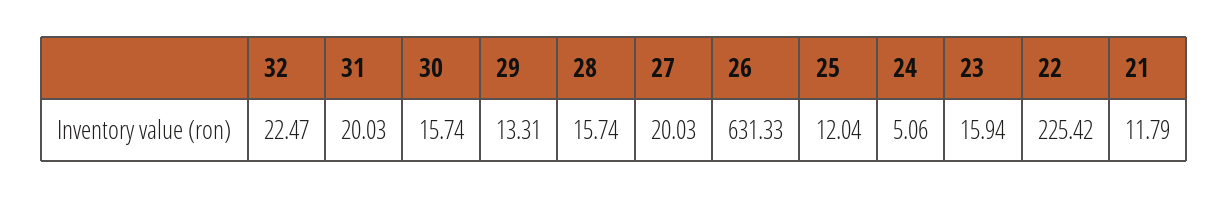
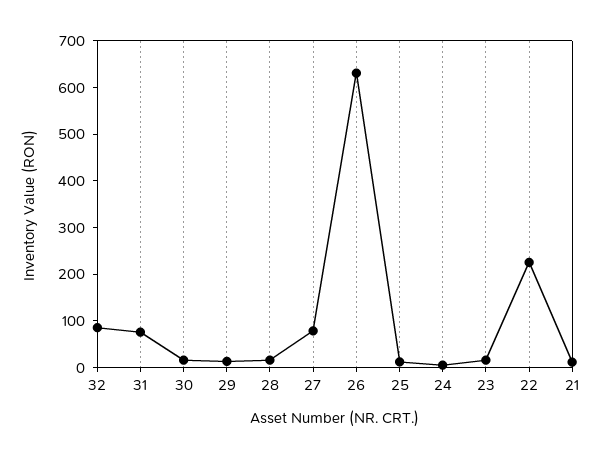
  {
-   "32": 22.47,
+   "32": 80,
-   "31": 20.03,
+   "31": 80,
    "30": 15.74,
    "29": 13.31,
    "28": 15.74,
-   "27": 20.03,
+   "27": 80,
    "26": 631.33,
    "25": 12.04,
    "24": 5.06,
    "23": 15.94,
    "22": 225.42,
    "21": 11.79
  }

